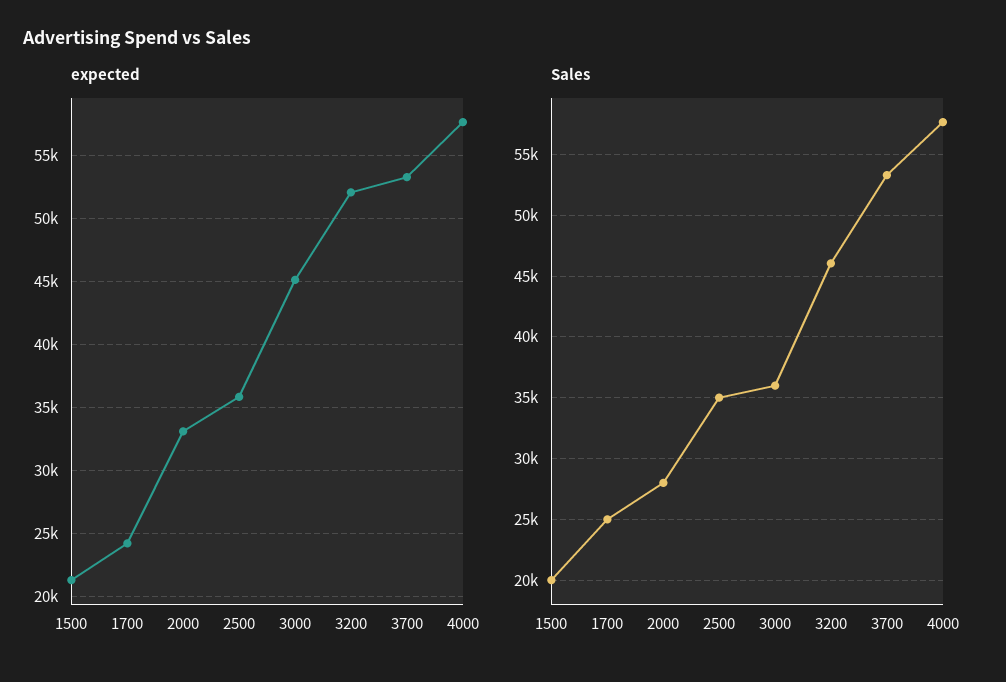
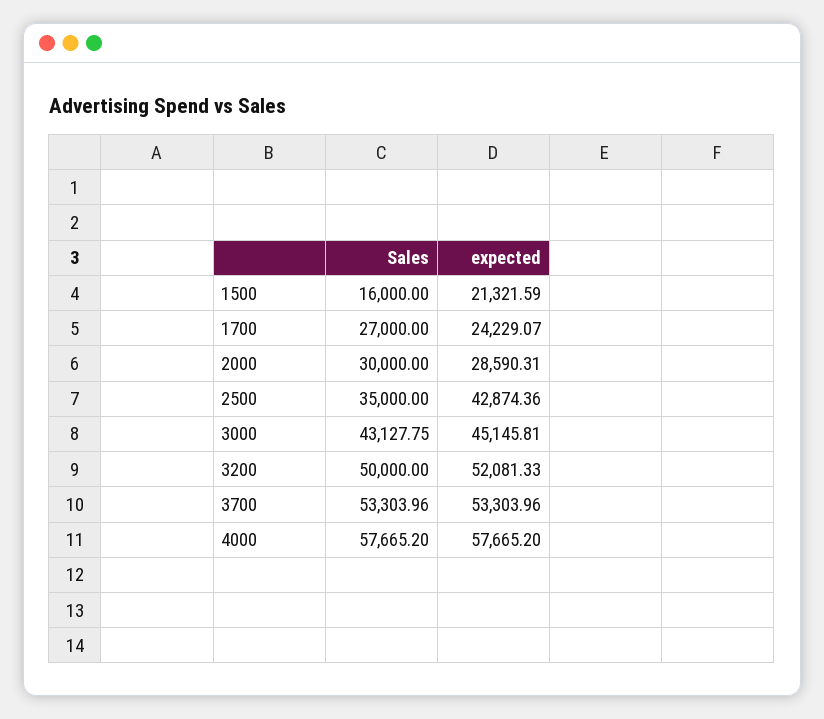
  {
    "expected": {
      "1500": 21321.59,
      "1700": 24229.07,
-     "2000": 33000,
+     "2000": 28590.31,
-     "2500": 36000,
+     "2500": 42874.36,
      "3000": 45145.81,
      "3200": 52081.33,
      "3700": 53303.96,
      "4000": 57665.2
    },
    "Sales": {
-     "1500": 20000,
+     "1500": 16000,
-     "1700": 25000,
+     "1700": 27000,
-     "2000": 28000,
+     "2000": 30000,
      "2500": 35000,
-     "3000": 36000,
+     "3000": 43127.75,
-     "3200": 46000,
+     "3200": 50000,
      "3700": 53303.96,
      "4000": 57665.2
    }
  }

